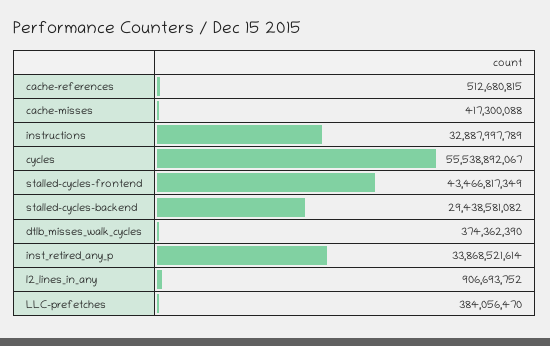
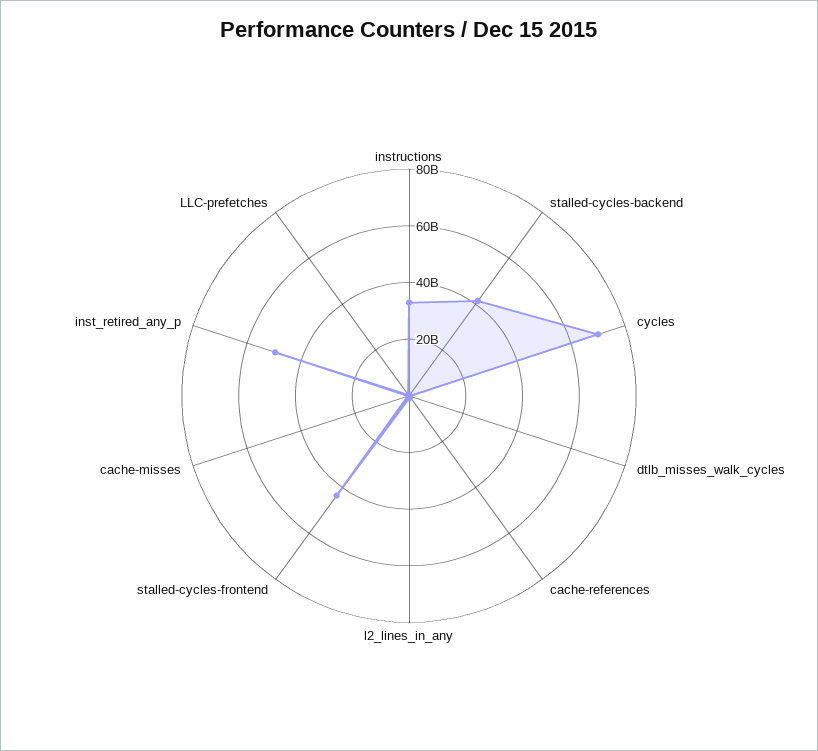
  {
    "cache-references": 512680815,
    "cache-misses": 417300088,
    "instructions": 32887997789,
-   "cycles": 55538892067,
+   "cycles": 70000000000,
    "stalled-cycles-frontend": 43466817349,
-   "stalled-cycles-backend": 29438581082,
+   "stalled-cycles-backend": 40000000000,
    "dtlb_misses_walk_cycles": 374362390,
-   "inst_retired_any_p": 33868521614,
+   "inst_retired_any_p": 50000000000,
    "l2_lines_in_any": 906693752,
    "LLC-prefetches": 384056470
  }

